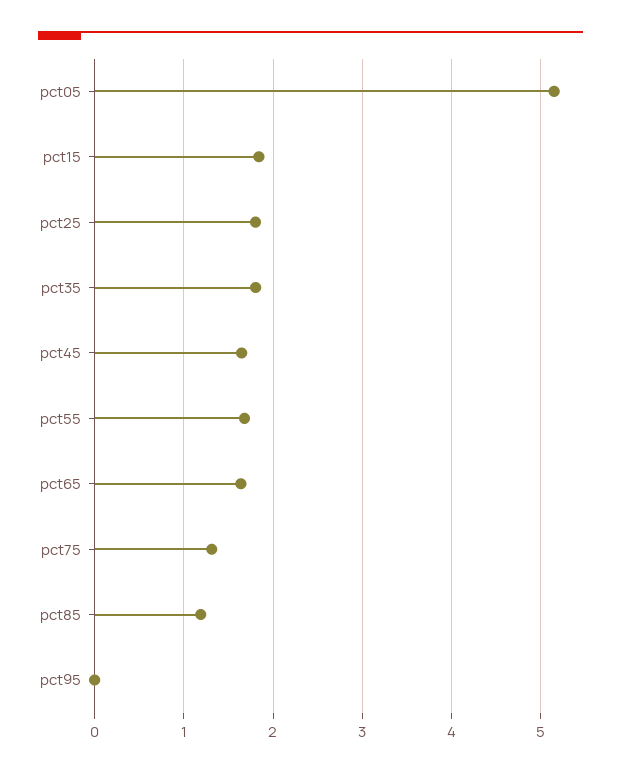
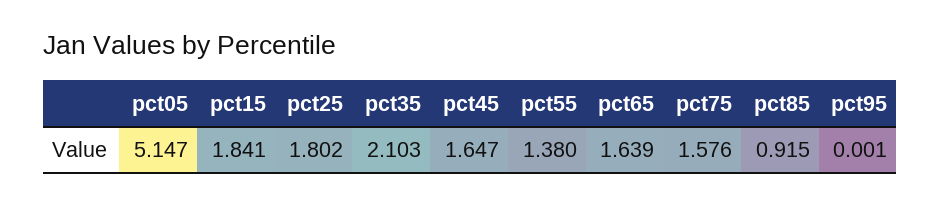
  {
    "pct05": 5.147,
    "pct15": 1.841,
    "pct25": 1.802,
-   "pct35": 1.8,
+   "pct35": 2.103,
    "pct45": 1.647,
-   "pct55": 1.7,
+   "pct55": 1.38,
    "pct65": 1.639,
-   "pct75": 1.3,
+   "pct75": 1.576,
-   "pct85": 1.2,
+   "pct85": 0.915,
    "pct95": 0.001
  }

